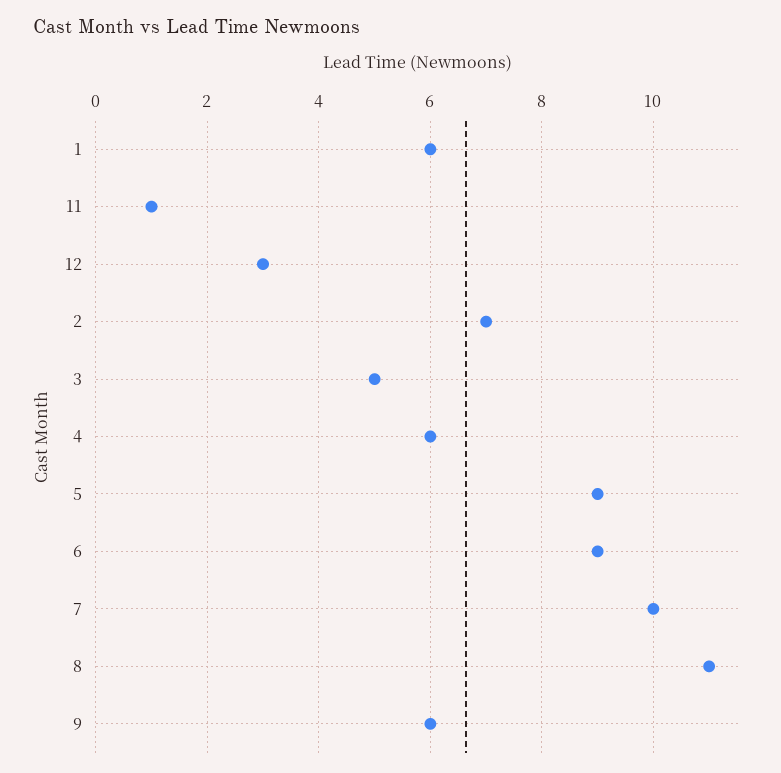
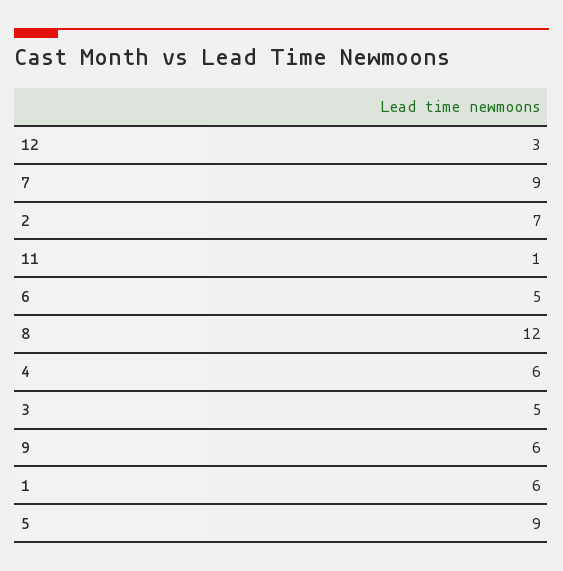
  {
    "1": 6,
    "11": 1,
    "12": 3,
    "2": 7,
    "3": 5,
    "4": 6,
    "5": 9,
-   "6": 9,
+   "6": 5,
-   "7": 10,
+   "7": 9,
-   "8": 11,
+   "8": 12,
    "9": 6
  }

